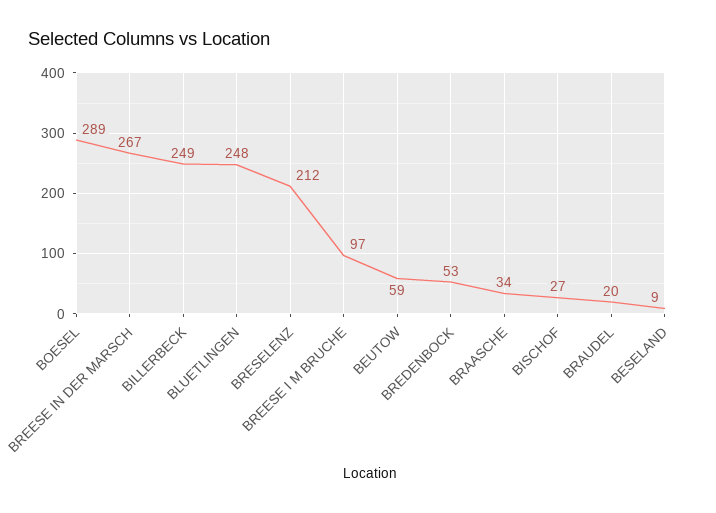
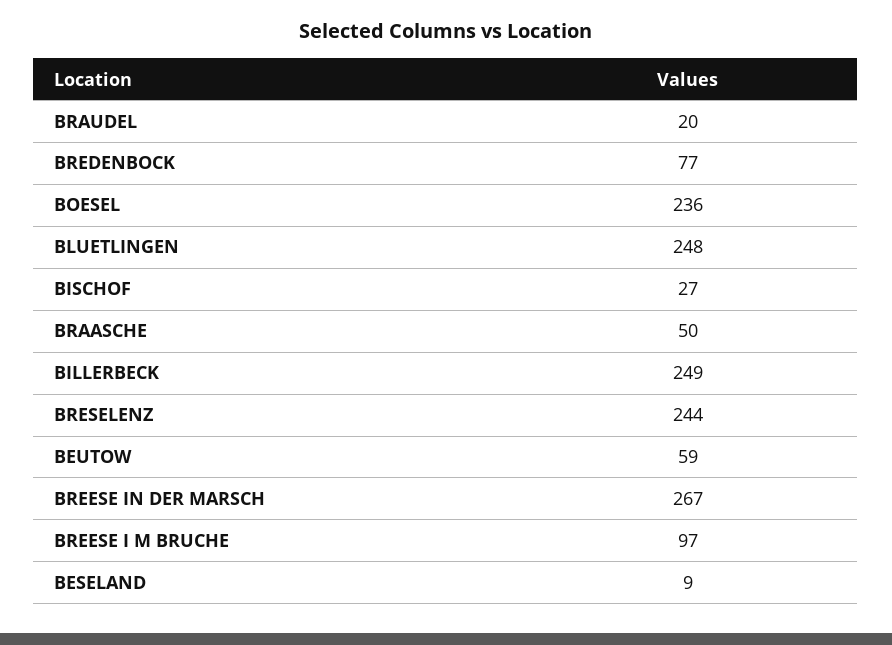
  {
-   "BOESEL": 289,
+   "BOESEL": 236,
    "BREESE IN DER MARSCH": 267,
    "BILLERBECK": 249,
    "BLUETLINGEN": 248,
-   "BRESELENZ": 212,
+   "BRESELENZ": 244,
    "BREESE I M BRUCHE": 97,
    "BEUTOW": 59,
-   "BREDENBOCK": 53,
+   "BREDENBOCK": 77,
-   "BRAASCHE": 34,
+   "BRAASCHE": 50,
    "BISCHOF": 27,
    "BRAUDEL": 20,
    "BESELAND": 9
  }

